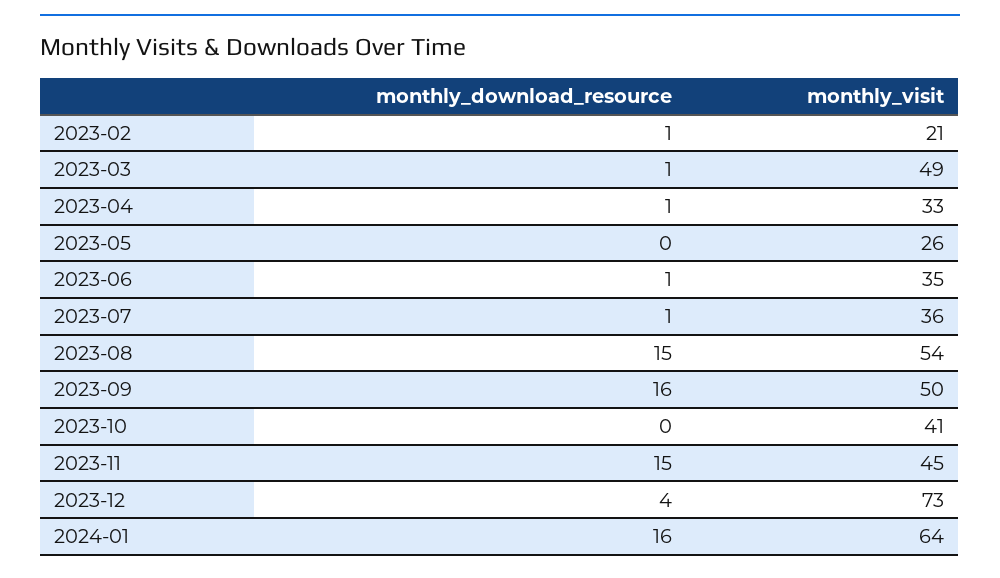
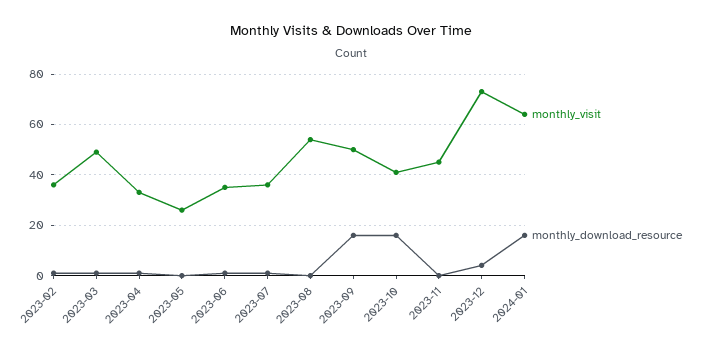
  {
    "monthly_download_resource": {
      "2023-02": 1,
      "2023-03": 1,
      "2023-04": 1,
      "2023-05": 0,
      "2023-06": 1,
      "2023-07": 1,
-     "2023-08": 15,
+     "2023-08": 0,
      "2023-09": 16,
-     "2023-10": 0,
+     "2023-10": 15,
-     "2023-11": 15,
+     "2023-11": 0,
      "2023-12": 4,
      "2024-01": 16
    },
    "monthly_visit": {
-     "2023-02": 21,
+     "2023-02": 35,
      "2023-03": 49,
      "2023-04": 33,
      "2023-05": 26,
      "2023-06": 35,
      "2023-07": 36,
      "2023-08": 54,
      "2023-09": 50,
      "2023-10": 41,
      "2023-11": 45,
      "2023-12": 73,
      "2024-01": 64
    }
  }

